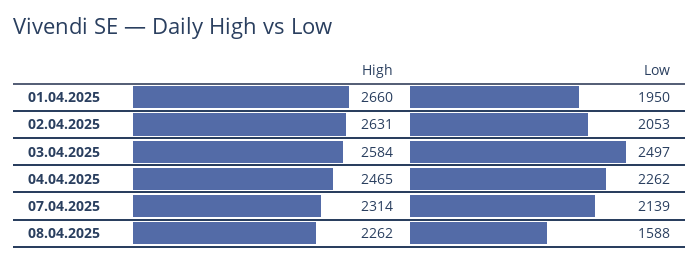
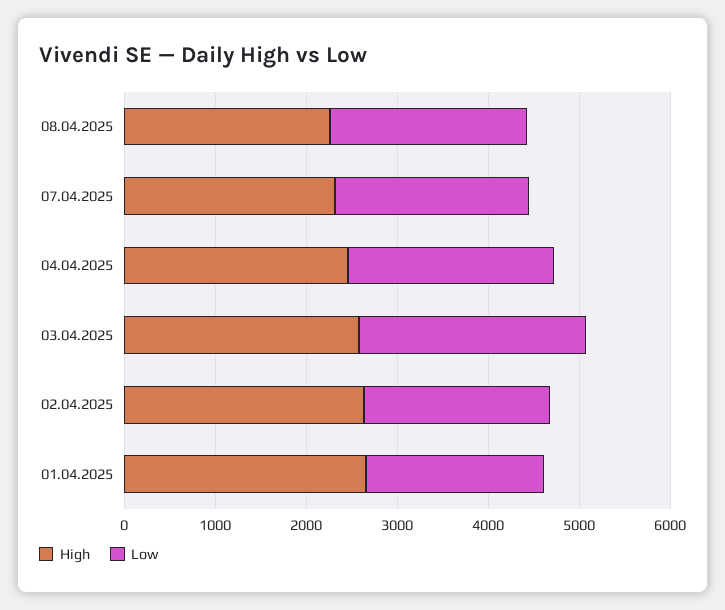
  {
    "High": {
      "01.04.2025": 2660,
      "02.04.2025": 2631,
      "03.04.2025": 2584,
      "04.04.2025": 2465,
      "07.04.2025": 2314,
      "08.04.2025": 2262
    },
    "Low": {
      "01.04.2025": 1950,
      "02.04.2025": 2053,
      "03.04.2025": 2497,
      "04.04.2025": 2262,
      "07.04.2025": 2139,
-     "08.04.2025": 1588
+     "08.04.2025": 2200
    }
  }

